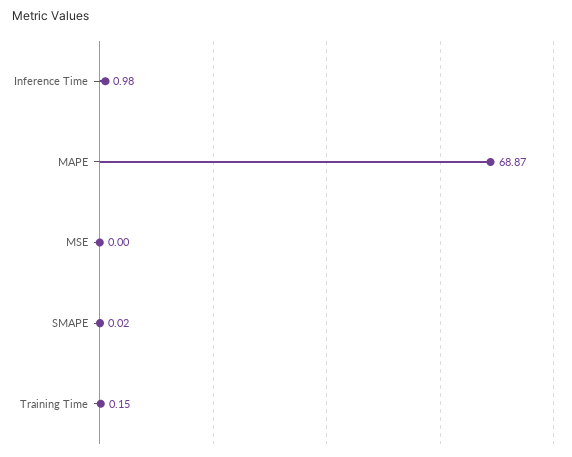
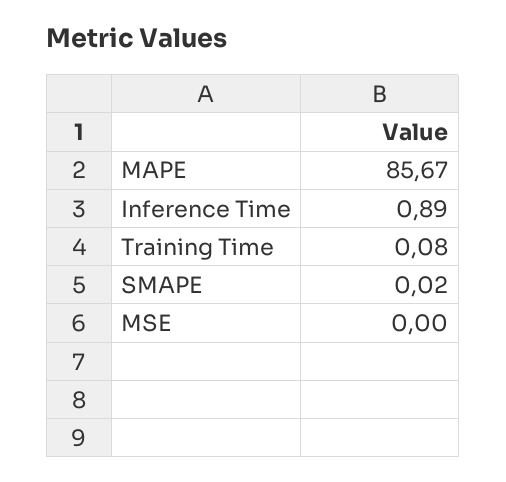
  {
-   "Inference Time": 0.98,
+   "Inference Time": 0.89,
-   "MAPE": 68.87,
+   "MAPE": 85.67,
    "MSE": 0,
    "SMAPE": 0.02,
-   "Training Time": 0.15
+   "Training Time": 0.08
  }

